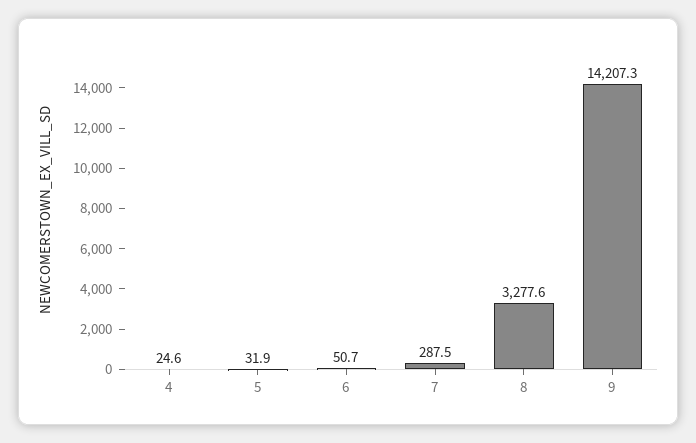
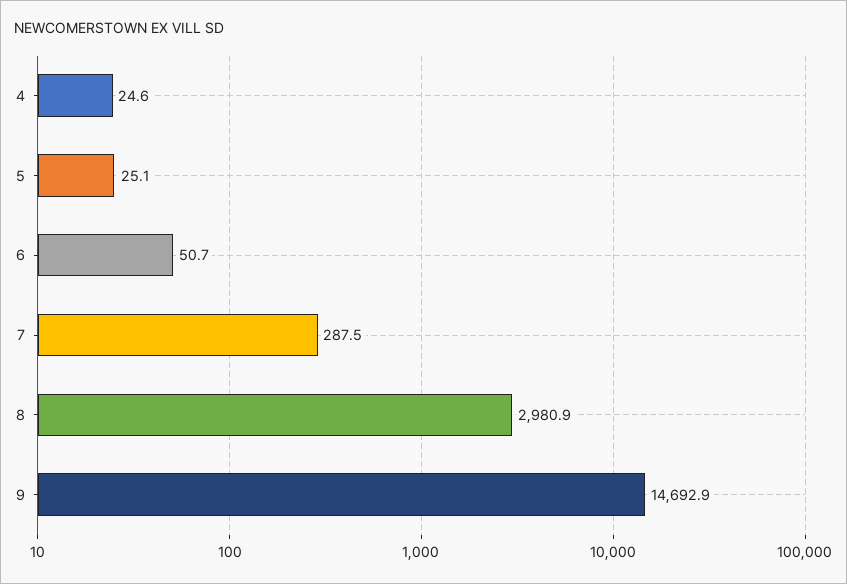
  {
    "4": 24.6,
-   "5": 31.9,
+   "5": 25.1,
    "6": 50.7,
    "7": 287.5,
-   "8": 3277.6,
+   "8": 2980.9,
-   "9": 14207.3
+   "9": 14692.9
  }

